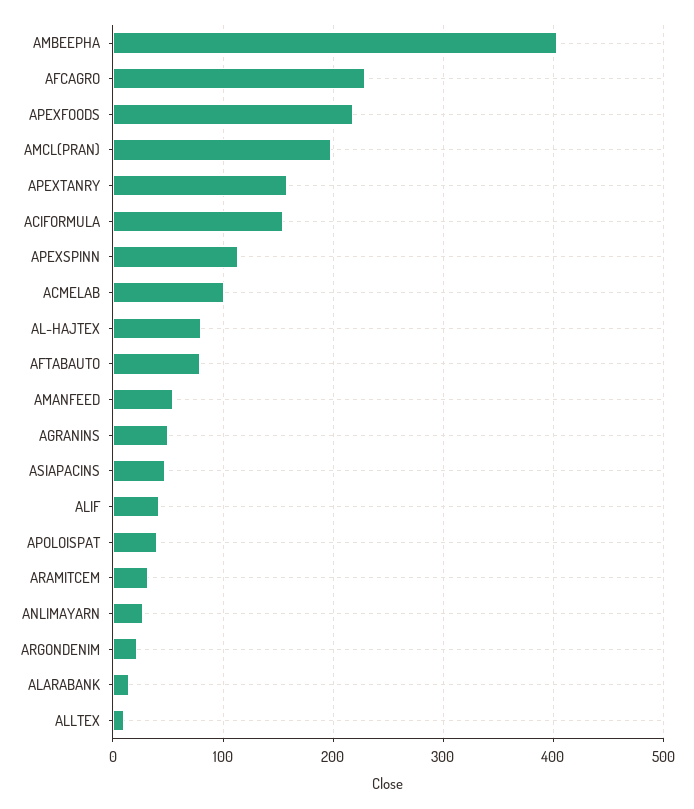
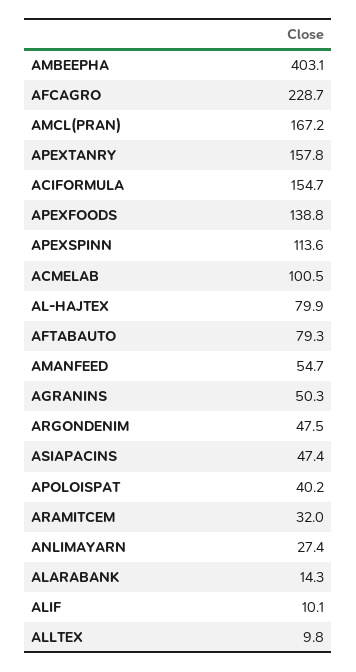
  {
    "AMBEEPHA": 403.1,
    "AFCAGRO": 228.7,
-   "APEXFOODS": 220,
+   "APEXFOODS": 138.8,
-   "AMCL(PRAN)": 200,
+   "AMCL(PRAN)": 167.2,
    "APEXTANRY": 157.8,
    "ACIFORMULA": 154.7,
    "APEXSPINN": 113.6,
    "ACMELAB": 100.5,
    "AL-HAJTEX": 79.9,
    "AFTABAUTO": 79.3,
    "AMANFEED": 54.7,
    "AGRANINS": 50.3,
    "ASIAPACINS": 47.4,
-   "ALIF": 40,
+   "ALIF": 10.1,
    "APOLOISPAT": 40.2,
    "ARAMITCEM": 32,
    "ANLIMAYARN": 27.4,
-   "ARGONDENIM": 20,
+   "ARGONDENIM": 47.5,
    "ALARABANK": 14.3,
    "ALLTEX": 9.8
  }

